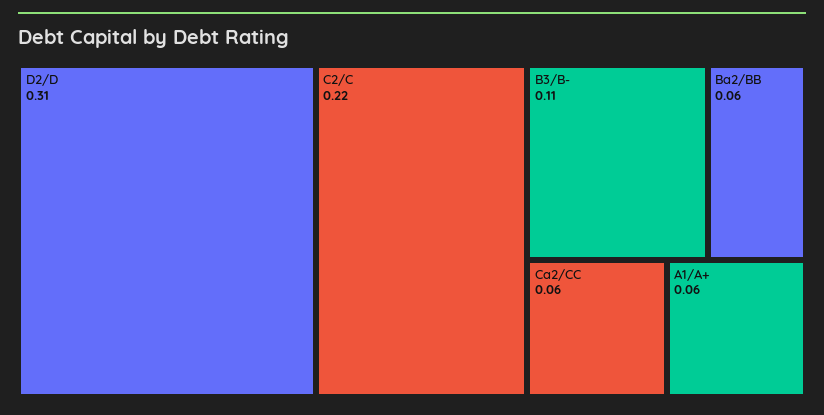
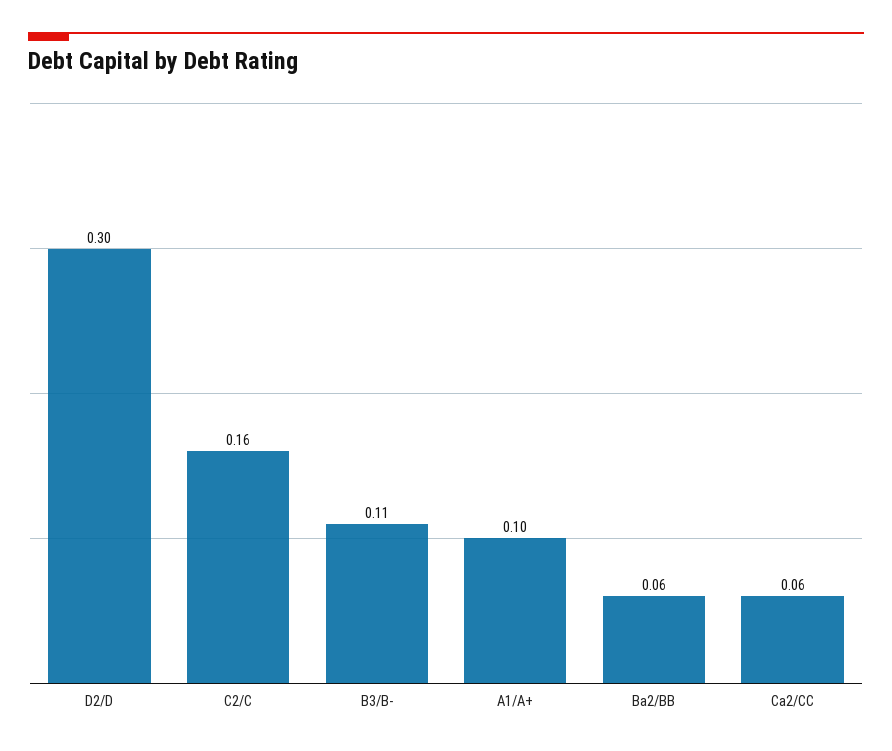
  {
-   "D2/D": 0.31,
+   "D2/D": 0.3,
-   "C2/C": 0.22,
+   "C2/C": 0.16,
    "B3/B-": 0.11,
    "Ba2/BB": 0.06,
    "Ca2/CC": 0.06,
-   "A1/A+": 0.06
+   "A1/A+": 0.1
  }

